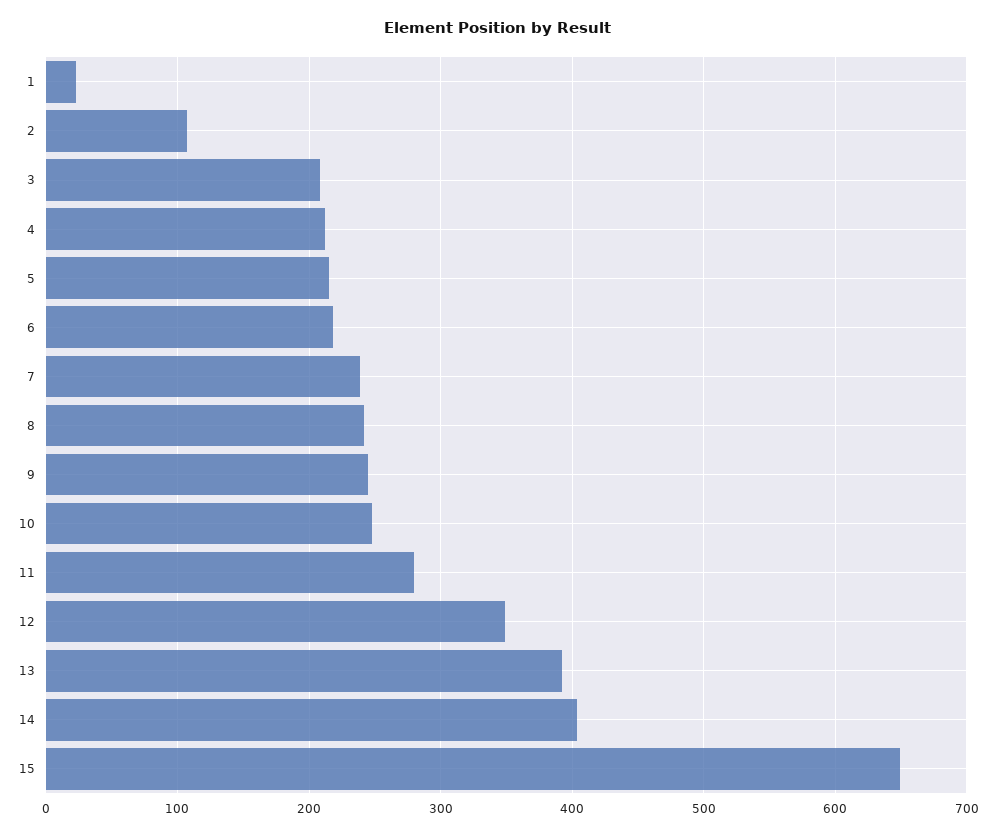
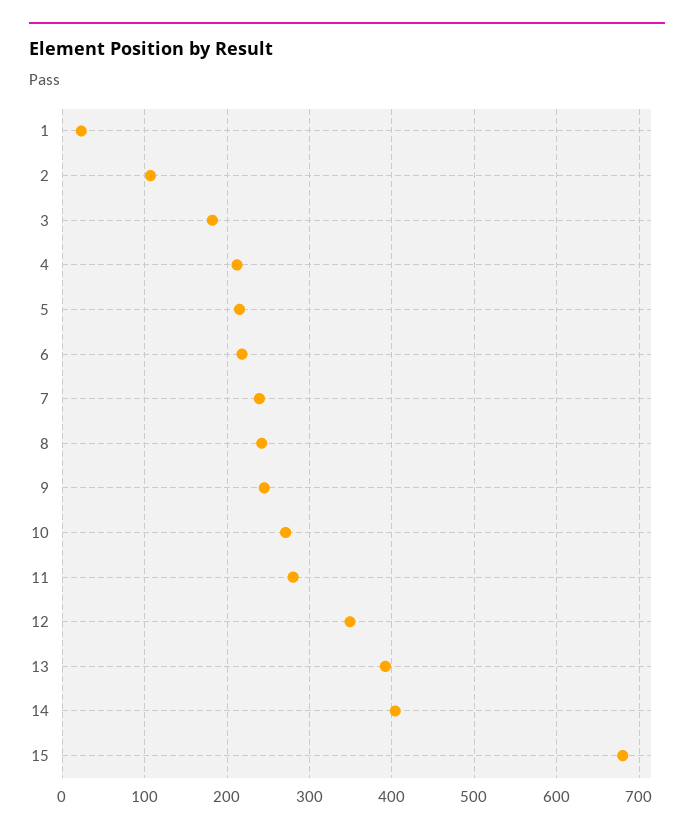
  {
    "1": 20,
    "2": 110,
-   "3": 210,
+   "3": 180,
    "4": 210,
    "5": 220,
    "6": 220,
    "7": 240,
    "8": 240,
    "9": 250,
-   "10": 250,
+   "10": 270,
    "11": 280,
    "12": 350,
    "13": 390,
    "14": 400,
-   "15": 650
+   "15": 680
  }

